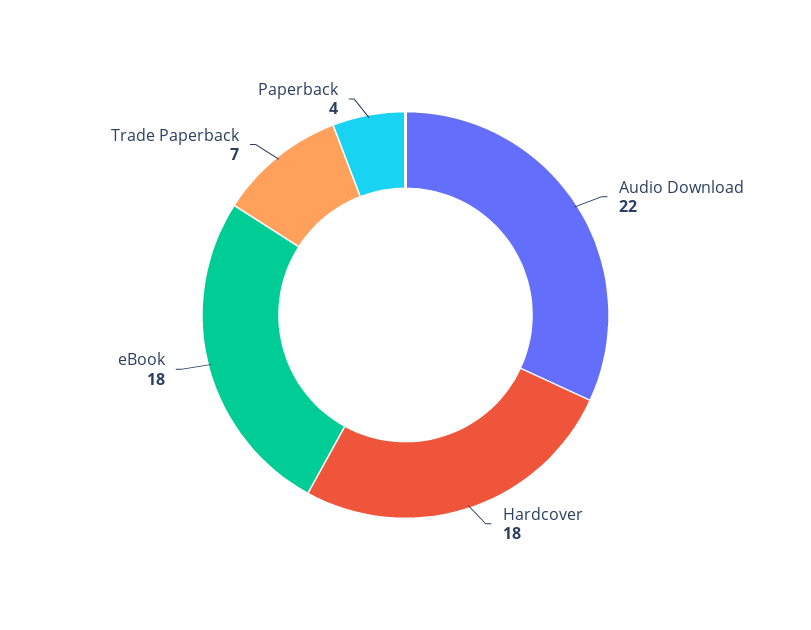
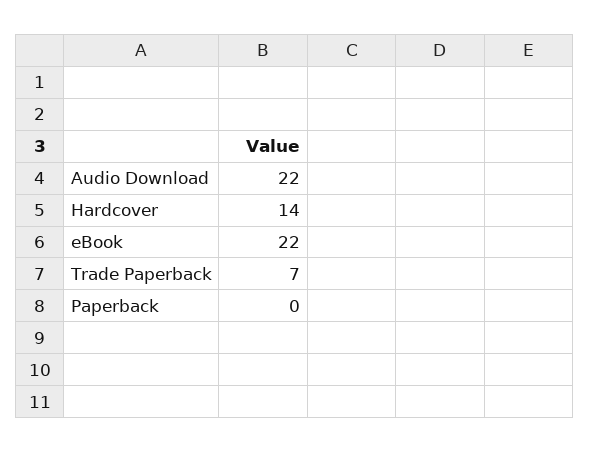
  {
    "Audio Download": 22,
-   "Hardcover": 18,
+   "Hardcover": 14,
-   "eBook": 18,
+   "eBook": 22,
    "Trade Paperback": 7,
-   "Paperback": 4
+   "Paperback": 0
  }

